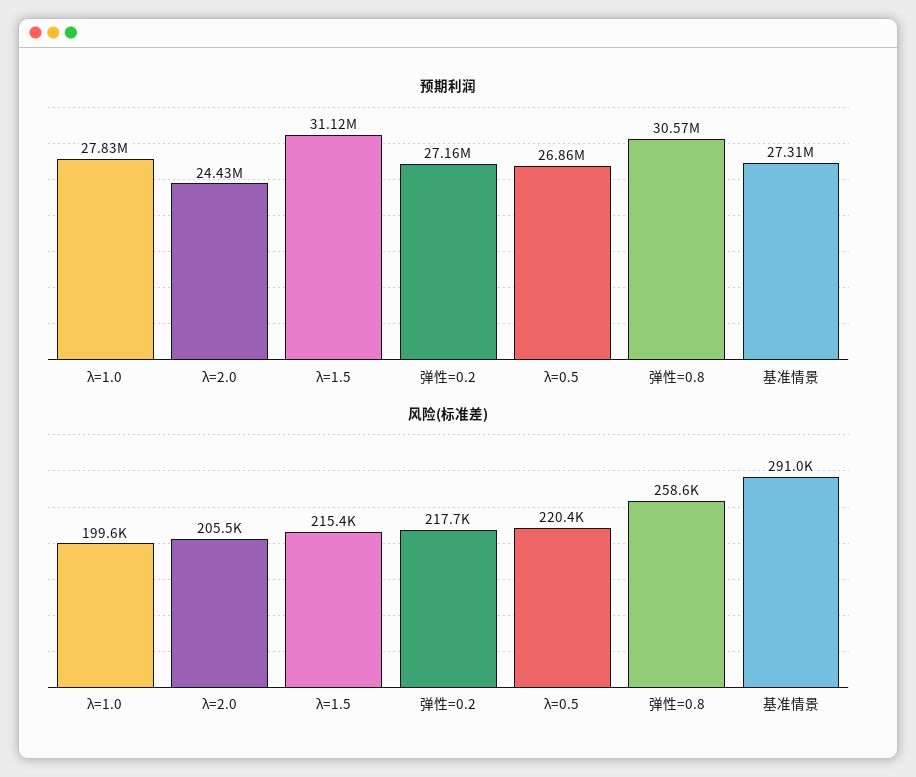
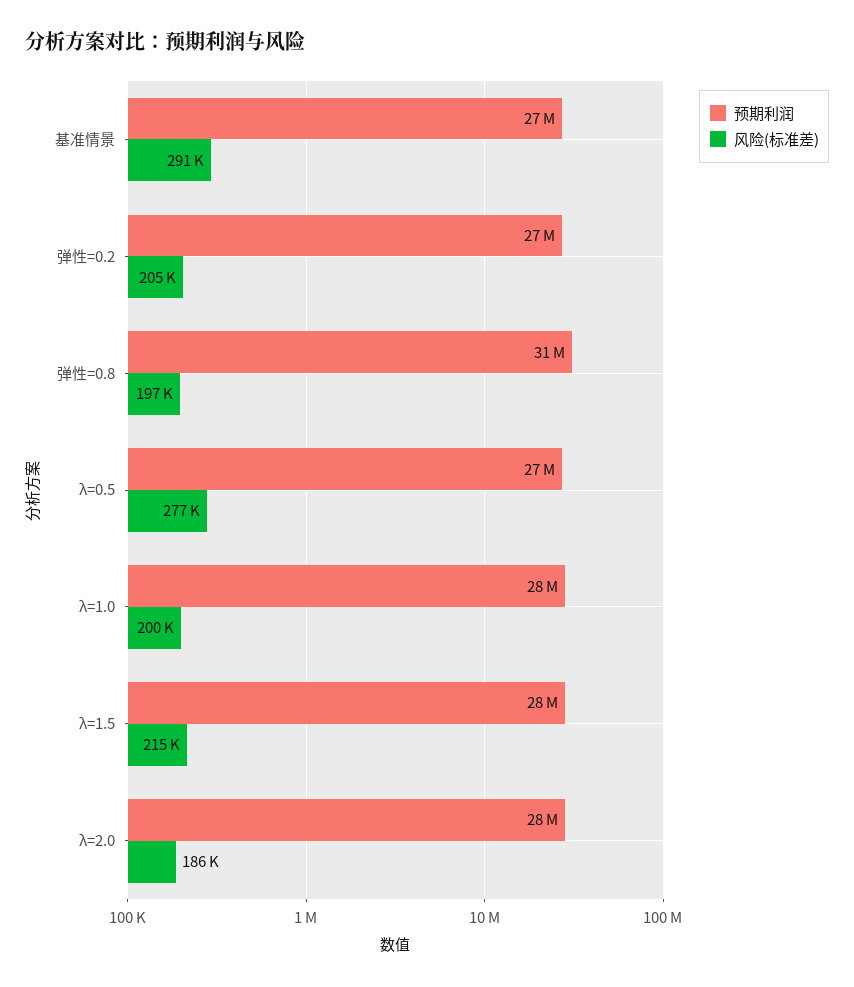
  {
    "预期利润": {
      "λ=1.0": 27830000,
-     "λ=2.0": 24430000,
+     "λ=2.0": 28000000,
-     "λ=1.5": 31120000,
+     "λ=1.5": 28000000,
      "弹性=0.2": 27160000,
      "λ=0.5": 26860000,
      "弹性=0.8": 30570000,
      "基准情景": 27310000
    },
    "风险(标准差)": {
      "λ=1.0": 199600,
-     "λ=2.0": 205500,
+     "λ=2.0": 186000,
      "λ=1.5": 215400,
-     "弹性=0.2": 217700,
+     "弹性=0.2": 205000,
-     "λ=0.5": 220400,
+     "λ=0.5": 277000,
-     "弹性=0.8": 258600,
+     "弹性=0.8": 197000,
      "基准情景": 291000
    }
  }

